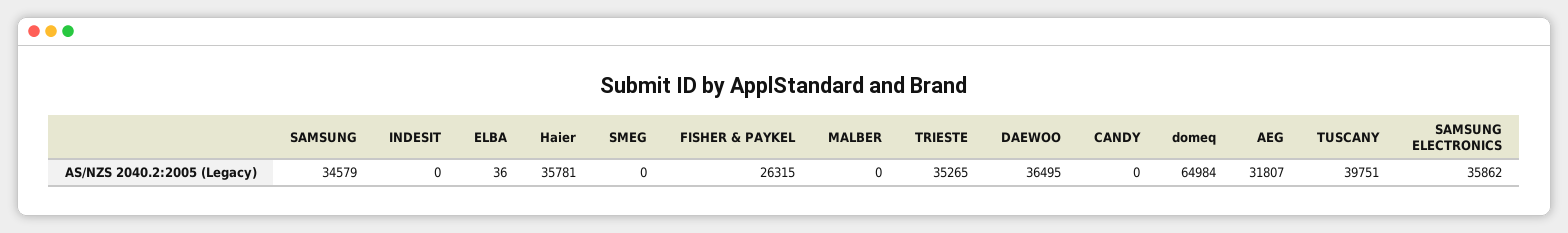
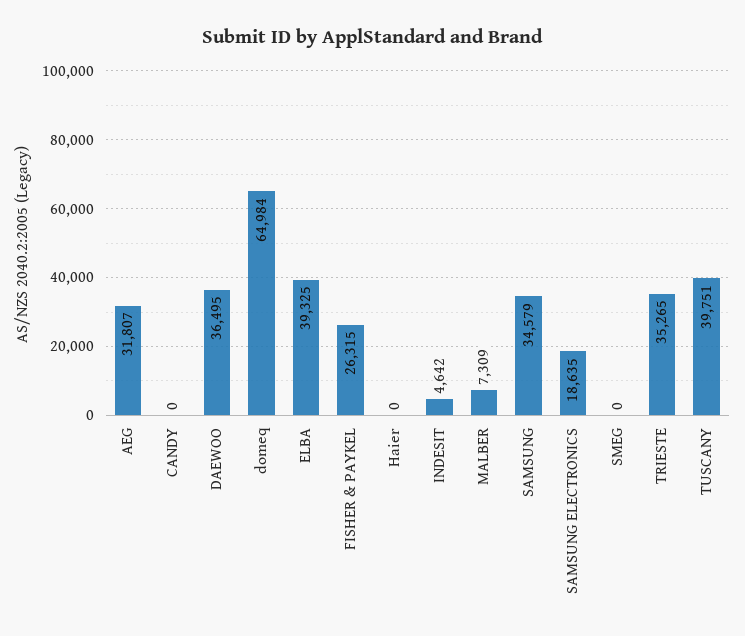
  {
    "SAMSUNG": 34579,
-   "INDESIT": 0,
+   "INDESIT": 4642,
-   "ELBA": 36,
+   "ELBA": 39325,
-   "Haier": 35781,
+   "Haier": 0,
    "SMEG": 0,
    "FISHER & PAYKEL": 26315,
-   "MALBER": 0,
+   "MALBER": 7309,
    "TRIESTE": 35265,
    "DAEWOO": 36495,
    "CANDY": 0,
    "domeq": 64984,
    "AEG": 31807,
    "TUSCANY": 39751,
-   "SAMSUNG ELECTRONICS": 35862
+   "SAMSUNG ELECTRONICS": 18635
  }

